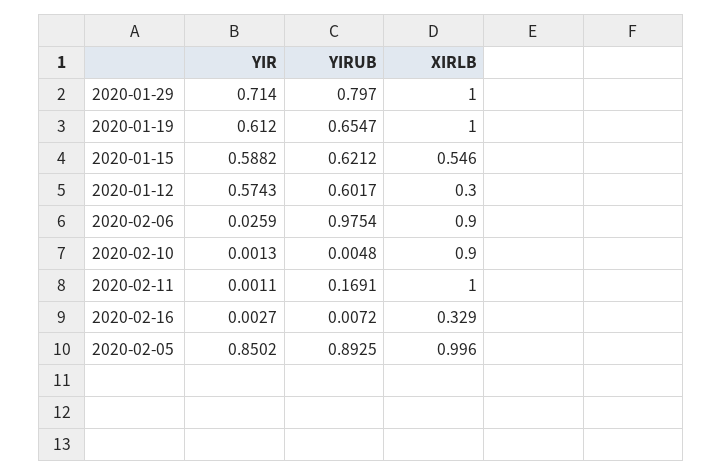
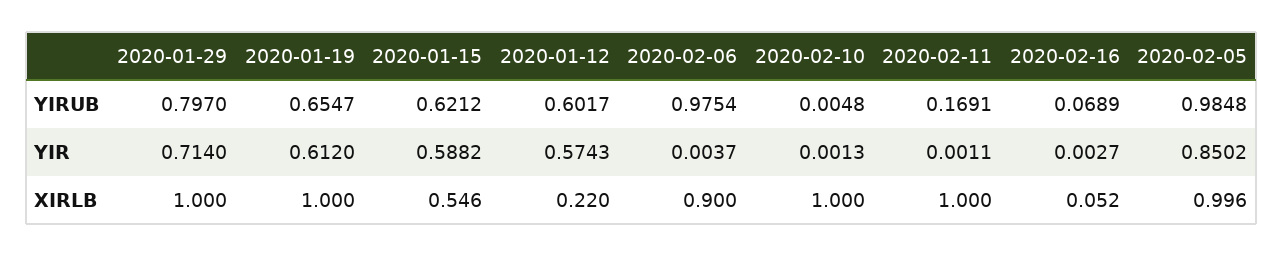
  {
    "YIR": {
      "2020-01-29": 0.714,
      "2020-01-19": 0.612,
      "2020-01-15": 0.5882,
      "2020-01-12": 0.5743,
-     "2020-02-06": 0.0259,
+     "2020-02-06": 0.0037,
      "2020-02-10": 0.0013,
      "2020-02-11": 0.0011,
      "2020-02-16": 0.0027,
      "2020-02-05": 0.8502
    },
    "YIRUB": {
      "2020-01-29": 0.797,
      "2020-01-19": 0.6547,
      "2020-01-15": 0.6212,
      "2020-01-12": 0.6017,
      "2020-02-06": 0.9754,
      "2020-02-10": 0.0048,
      "2020-02-11": 0.1691,
-     "2020-02-16": 0.0072,
+     "2020-02-16": 0.0689,
-     "2020-02-05": 0.8925
+     "2020-02-05": 0.9848
    },
    "XIRLB": {
      "2020-01-29": 1,
      "2020-01-19": 1,
      "2020-01-15": 0.546,
-     "2020-01-12": 0.3,
+     "2020-01-12": 0.22,
      "2020-02-06": 0.9,
-     "2020-02-10": 0.9,
+     "2020-02-10": 1,
      "2020-02-11": 1,
-     "2020-02-16": 0.329,
+     "2020-02-16": 0.052,
      "2020-02-05": 0.996
    }
  }

